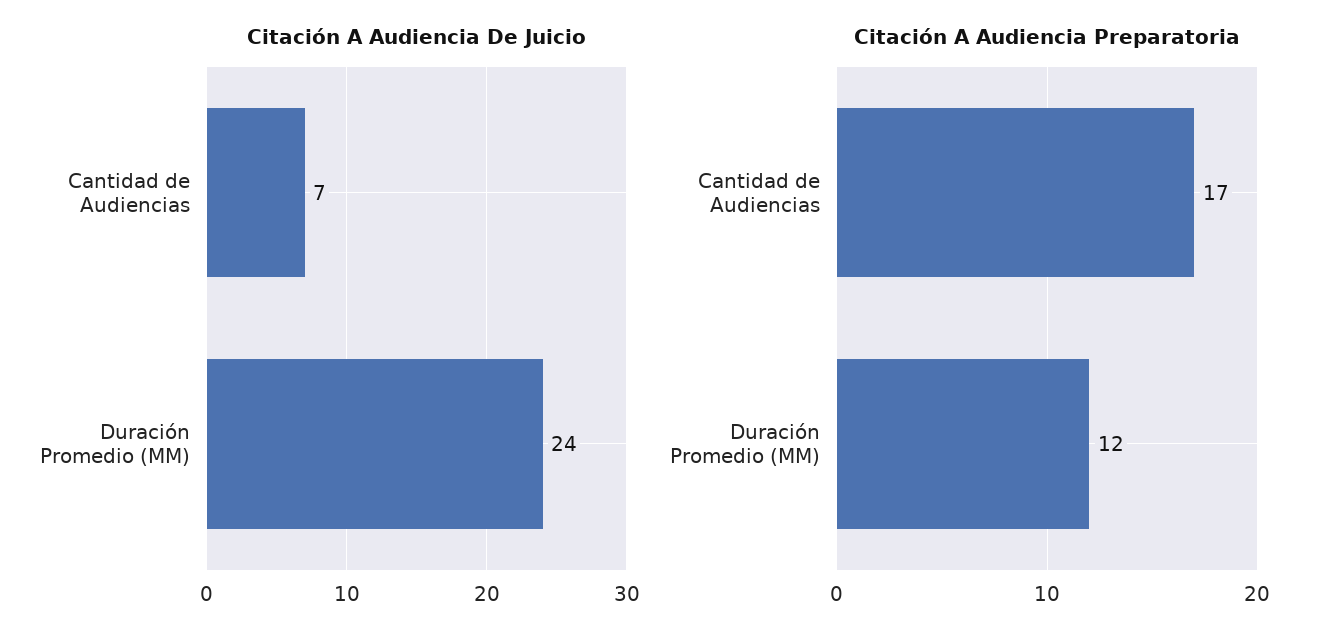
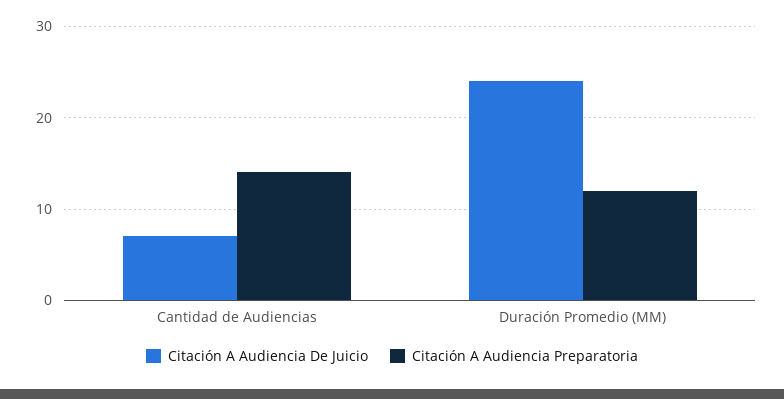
  {
    "Citación A Audiencia De Juicio": {
      "Cantidad de Audiencias": 7,
      "Duración Promedio (MM)": 24
    },
    "Citación A Audiencia Preparatoria": {
-     "Cantidad de Audiencias": 17,
+     "Cantidad de Audiencias": 14,
      "Duración Promedio (MM)": 12
    }
  }

